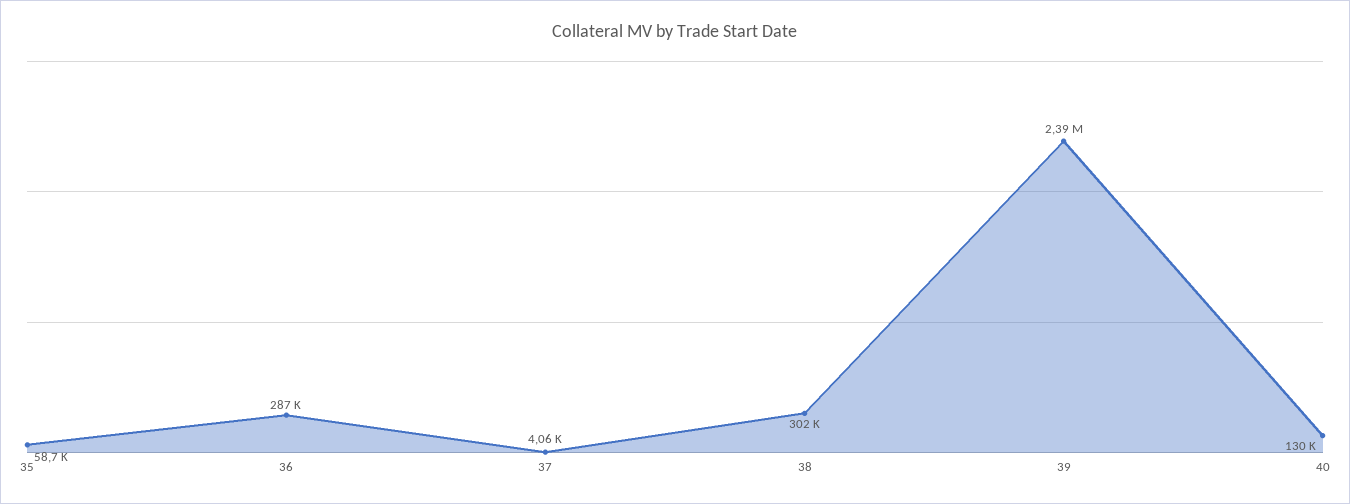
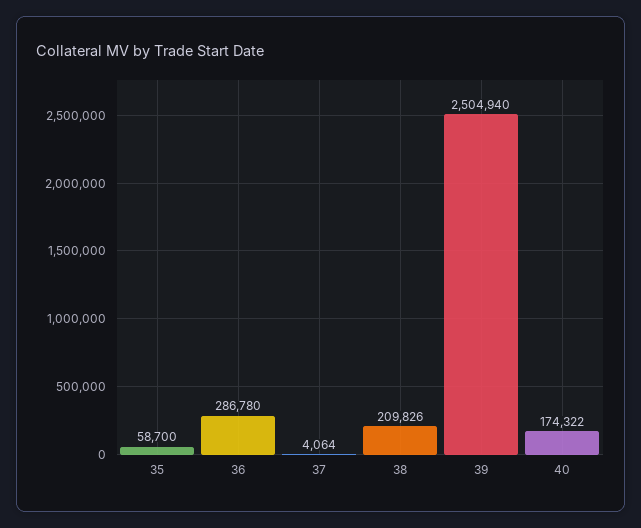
  {
    "35": 58700,
    "36": 286780,
    "37": 4064,
-   "38": 302000,
+   "38": 209826,
-   "39": 2390000,
+   "39": 2504940,
-   "40": 130000
+   "40": 174322
  }

